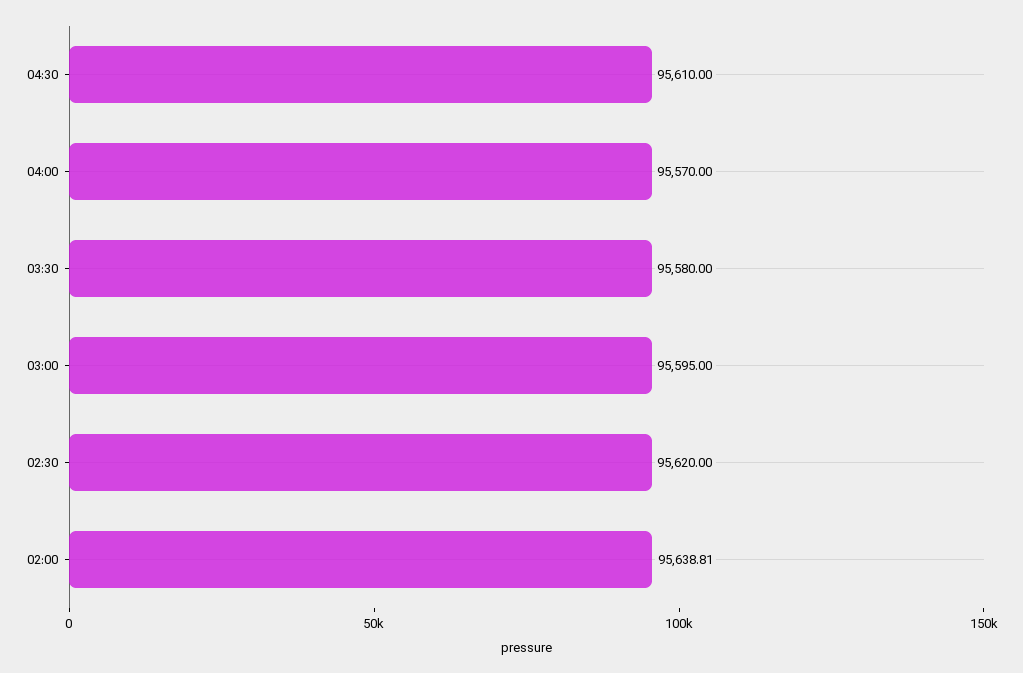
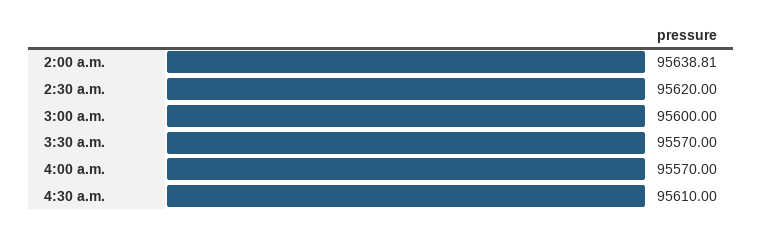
  {
    "04:30": 95610,
    "04:00": 95570,
-   "03:30": 95580,
+   "03:30": 95570,
-   "03:00": 95595,
+   "03:00": 95600,
    "02:30": 95620,
    "02:00": 95638.81
  }

